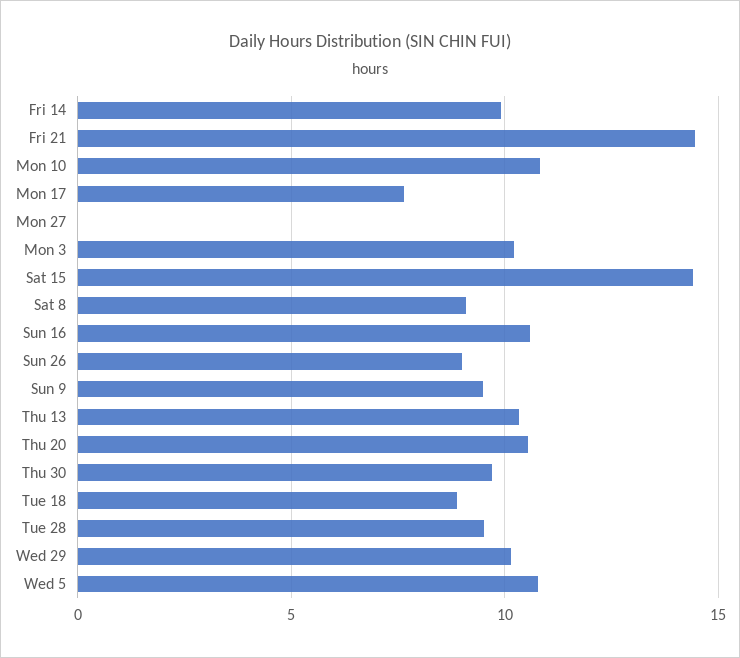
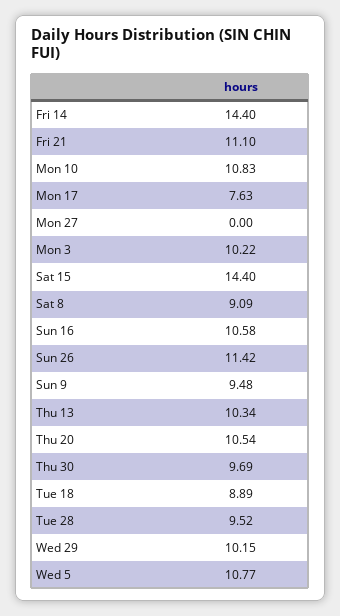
  {
-   "Fri 14": 10,
+   "Fri 14": 14.4,
-   "Fri 21": 14.5,
+   "Fri 21": 11.1,
    "Mon 10": 10.83,
    "Mon 17": 7.63,
    "Mon 27": 0,
    "Mon 3": 10.22,
    "Sat 15": 14.4,
    "Sat 8": 9.09,
    "Sun 16": 10.58,
-   "Sun 26": 9,
+   "Sun 26": 11.42,
    "Sun 9": 9.48,
    "Thu 13": 10.34,
    "Thu 20": 10.54,
    "Thu 30": 9.69,
    "Tue 18": 8.89,
    "Tue 28": 9.52,
    "Wed 29": 10.15,
    "Wed 5": 10.77
  }

